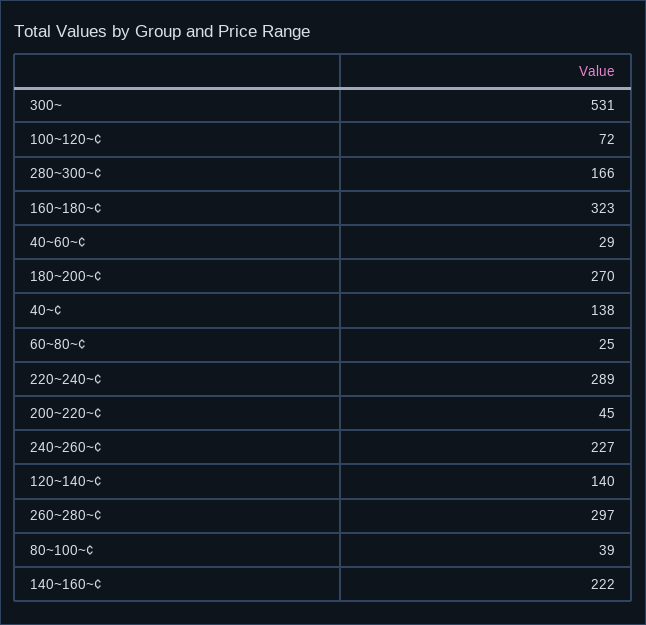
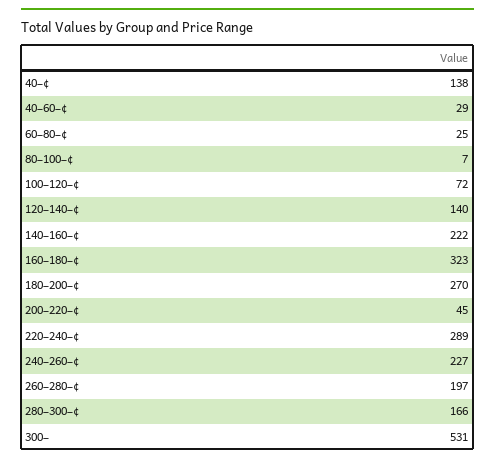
  {
    "300~": 531,
    "100~120~¢": 72,
    "280~300~¢": 166,
    "160~180~¢": 323,
    "40~60~¢": 29,
    "180~200~¢": 270,
    "40~¢": 138,
    "60~80~¢": 25,
    "220~240~¢": 289,
    "200~220~¢": 45,
    "240~260~¢": 227,
    "120~140~¢": 140,
-   "260~280~¢": 297,
+   "260~280~¢": 197,
-   "80~100~¢": 39,
+   "80~100~¢": 7,
    "140~160~¢": 222
  }

